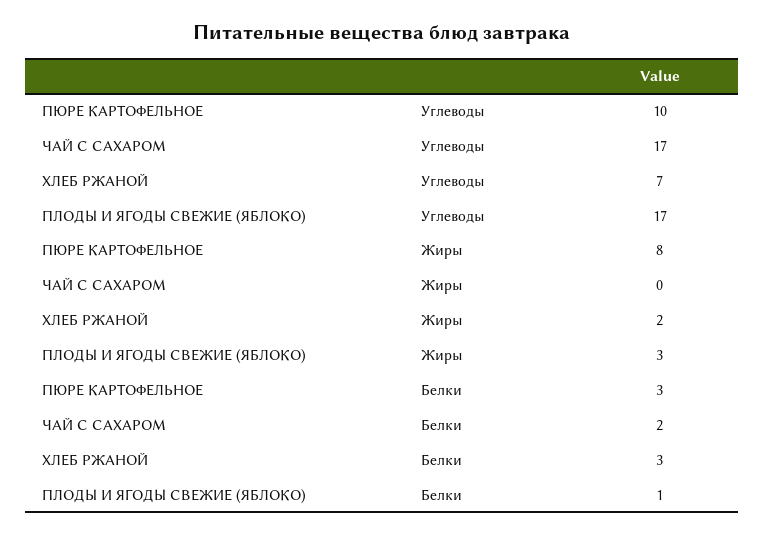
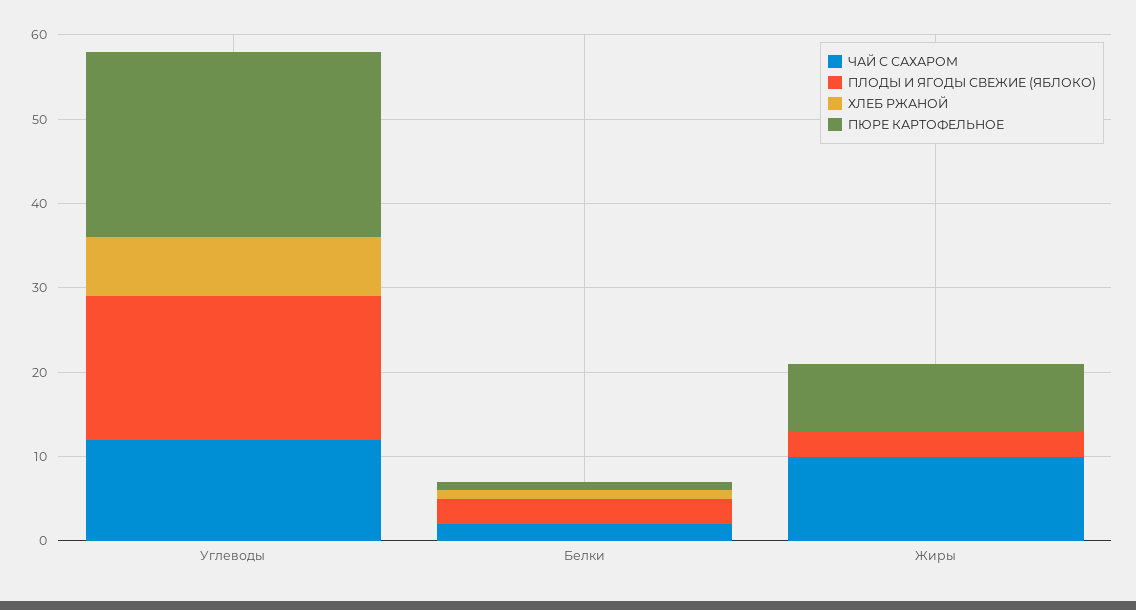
  {
    "ПЮРЕ КАРТОФЕЛЬНОЕ": {
-     "Углеводы": 10,
+     "Углеводы": 22,
      "Жиры": 8,
-     "Белки": 3
+     "Белки": 1
    },
    "ЧАЙ С САХАРОМ": {
-     "Углеводы": 17,
+     "Углеводы": 12,
-     "Жиры": 0,
+     "Жиры": 10,
      "Белки": 2
    },
    "ХЛЕБ РЖАНОЙ": {
      "Углеводы": 7,
-     "Жиры": 2,
+     "Жиры": 0,
-     "Белки": 3
+     "Белки": 1
    },
    "ПЛОДЫ И ЯГОДЫ СВЕЖИЕ (ЯБЛОКО)": {
      "Углеводы": 17,
      "Жиры": 3,
-     "Белки": 1
+     "Белки": 3
    }
  }

